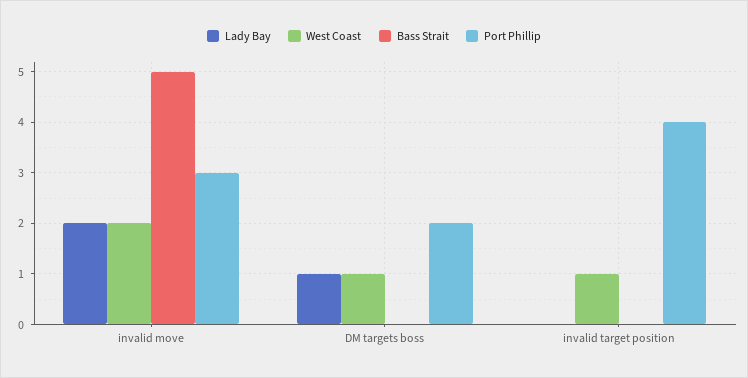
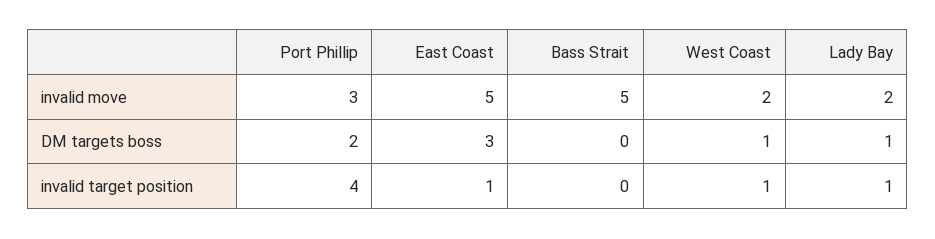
  {
    "Lady Bay": {
      "invalid move": 2,
      "DM targets boss": 1,
-     "invalid target position": 0
+     "invalid target position": 1
    },
    "West Coast": {
      "invalid move": 2,
      "DM targets boss": 1,
      "invalid target position": 1
    },
    "Bass Strait": {
      "invalid move": 5,
      "DM targets boss": 0,
      "invalid target position": 0
    },
    "Port Phillip": {
      "invalid move": 3,
      "DM targets boss": 2,
      "invalid target position": 4
-   }
+   },
+   "East Coast": {
+     "invalid move": 5,
+     "DM targets boss": 3,
+     "invalid target position": 1
+   }
  }

